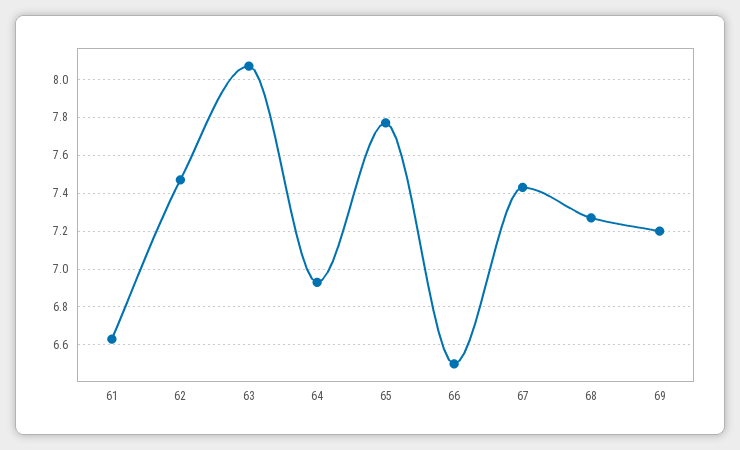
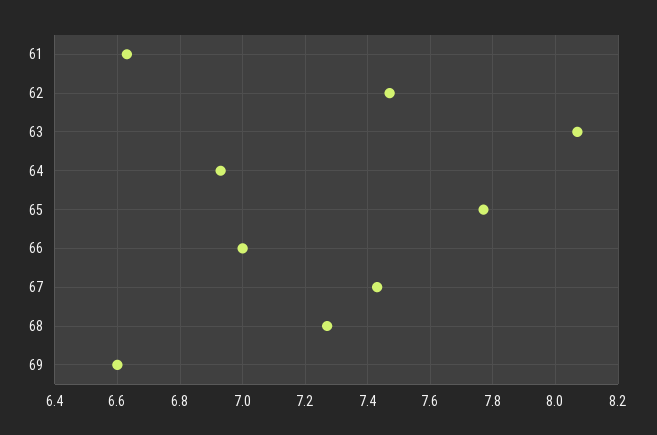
  {
    "61": 6.65,
    "62": 7.45,
    "63": 8.05,
    "64": 6.95,
    "65": 7.75,
-   "66": 6.5,
+   "66": 7,
    "67": 7.45,
    "68": 7.25,
-   "69": 7.2
+   "69": 6.6
  }

